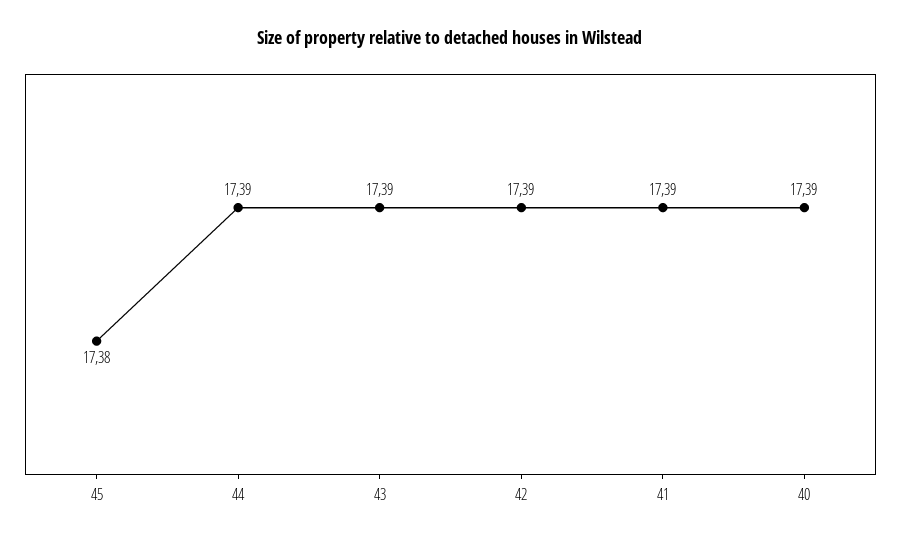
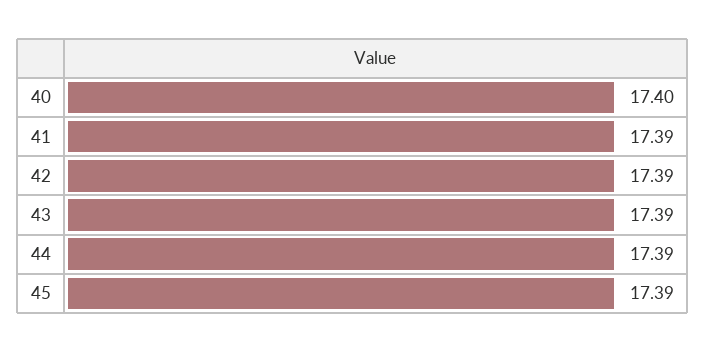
  {
-   "45": 17.38,
+   "45": 17.39,
    "44": 17.39,
    "43": 17.39,
    "42": 17.39,
    "41": 17.39,
-   "40": 17.39
+   "40": 17.4
  }

